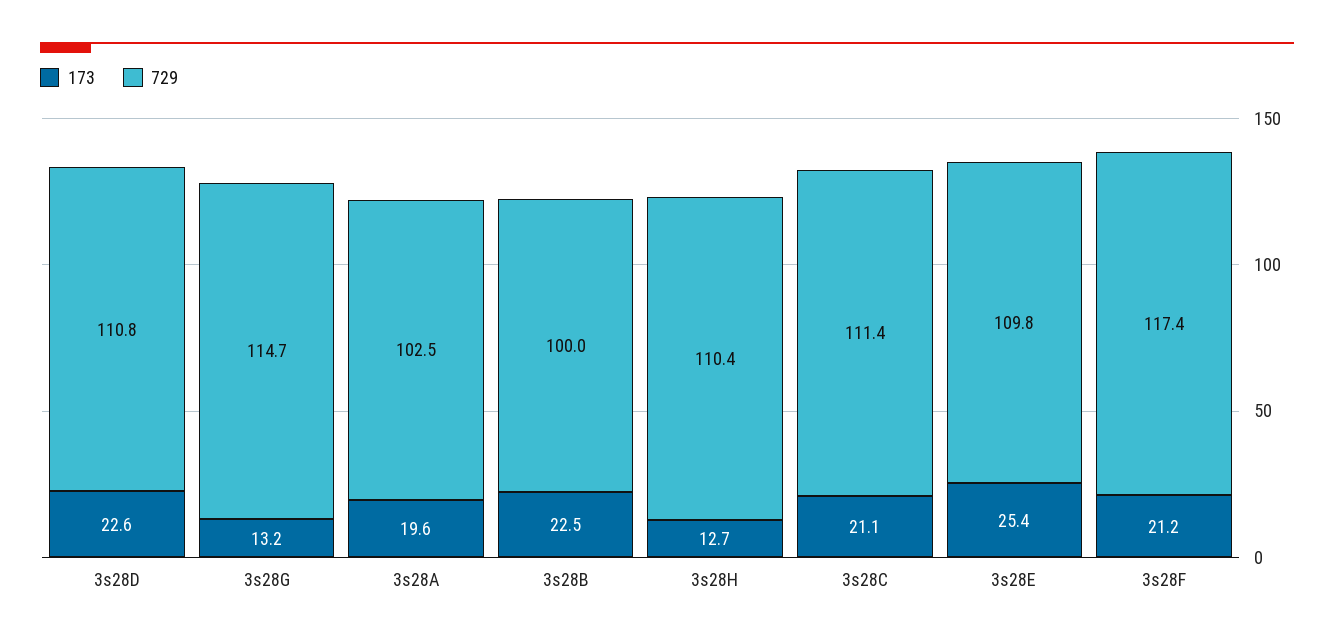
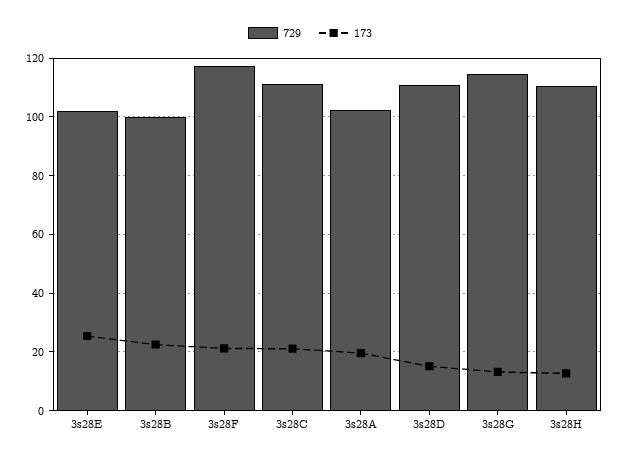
  {
    "173": {
-     "3s28D": 22.6,
+     "3s28D": 15,
      "3s28G": 13.2,
      "3s28A": 19.6,
      "3s28B": 22.5,
      "3s28H": 12.7,
      "3s28C": 21.1,
      "3s28E": 25.4,
      "3s28F": 21.2
    },
    "729": {
      "3s28D": 110.8,
      "3s28G": 114.7,
      "3s28A": 102.5,
      "3s28B": 100,
      "3s28H": 110.4,
      "3s28C": 111.4,
-     "3s28E": 109.8,
+     "3s28E": 102.5,
      "3s28F": 117.4
    }
  }

